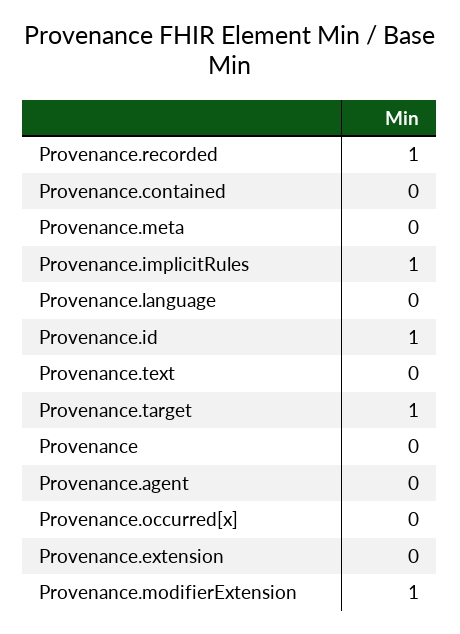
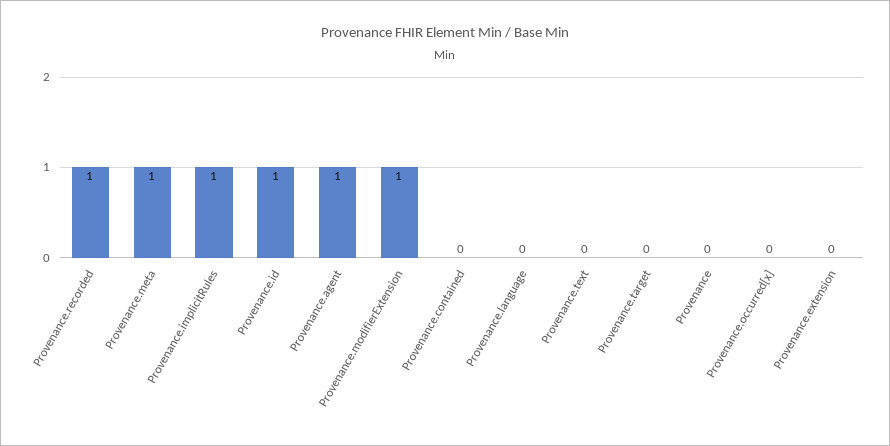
  {
    "Provenance.recorded": 1,
    "Provenance.contained": 0,
-   "Provenance.meta": 0,
+   "Provenance.meta": 1,
    "Provenance.implicitRules": 1,
    "Provenance.language": 0,
    "Provenance.id": 1,
    "Provenance.text": 0,
-   "Provenance.target": 1,
+   "Provenance.target": 0,
    "Provenance": 0,
-   "Provenance.agent": 0,
+   "Provenance.agent": 1,
    "Provenance.occurred[x]": 0,
    "Provenance.extension": 0,
    "Provenance.modifierExtension": 1
  }

